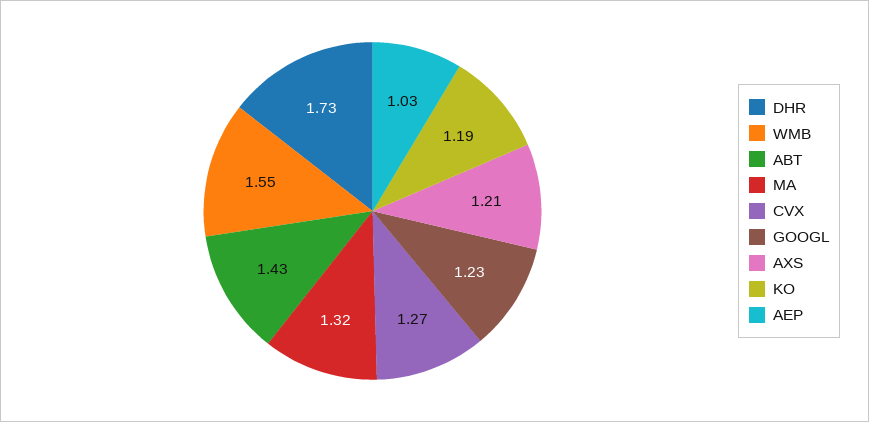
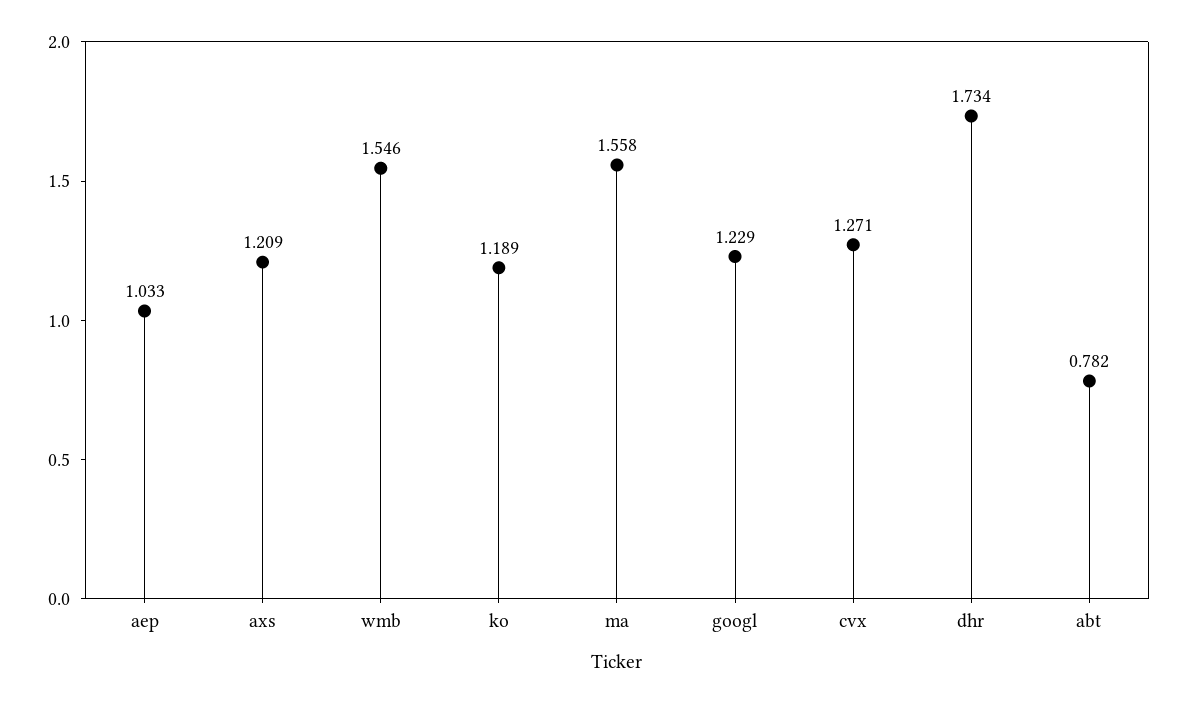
  {
    "DHR": 1.734,
    "WMB": 1.546,
-   "ABT": 1.43,
+   "ABT": 0.782,
-   "MA": 1.32,
+   "MA": 1.558,
    "CVX": 1.271,
    "GOOGL": 1.229,
    "AXS": 1.209,
    "KO": 1.189,
    "AEP": 1.033
  }

